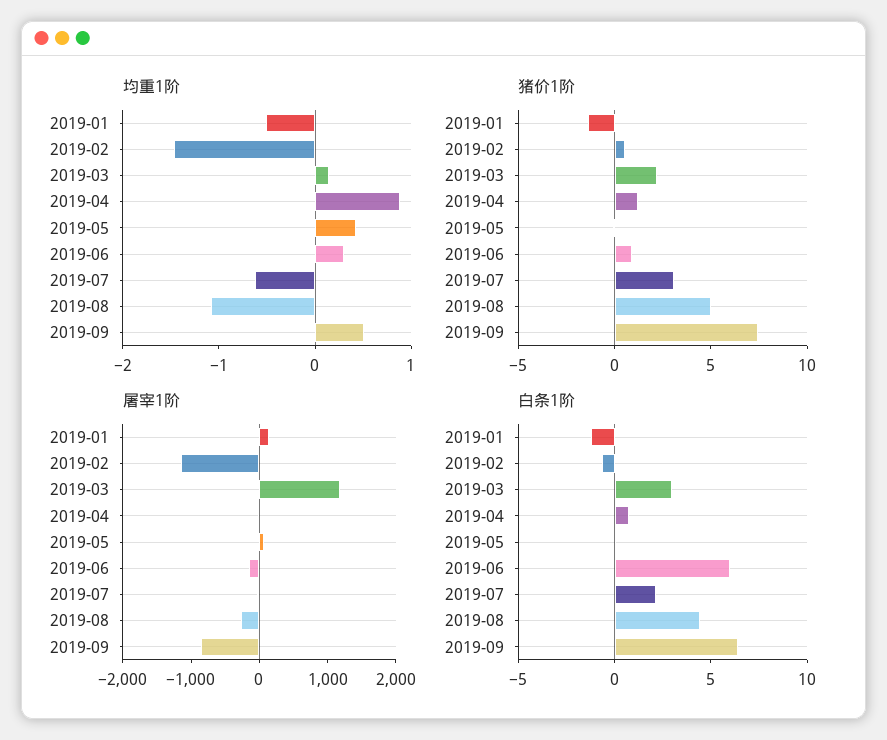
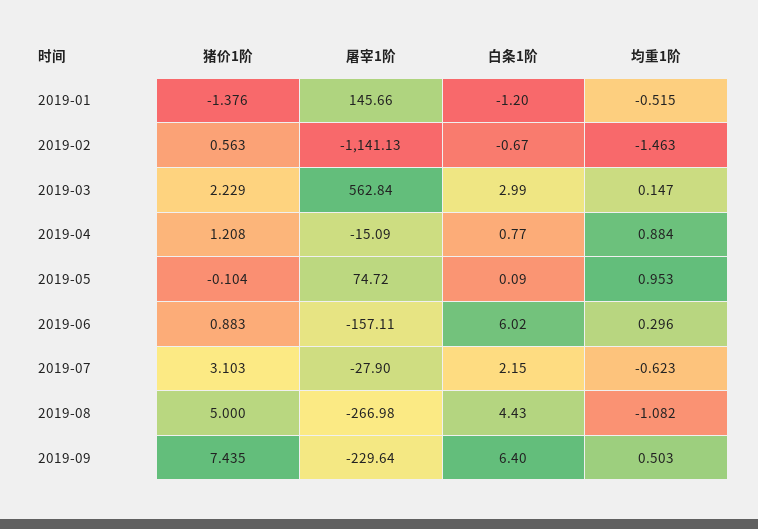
  {
    "均重1阶": {
      "2019-01": -0.515,
      "2019-02": -1.463,
      "2019-03": 0.147,
      "2019-04": 0.884,
-     "2019-05": 0.4,
+     "2019-05": 0.953,
      "2019-06": 0.296,
      "2019-07": -0.623,
      "2019-08": -1.082,
      "2019-09": 0.503
    },
    "猪价1阶": {
      "2019-01": -1.376,
      "2019-02": 0.563,
      "2019-03": 2.229,
      "2019-04": 1.208,
      "2019-05": -0.104,
      "2019-06": 0.883,
      "2019-07": 3.103,
      "2019-08": 5,
      "2019-09": 7.435
    },
    "屠宰1阶": {
      "2019-01": 145.66,
      "2019-02": -1141.13,
-     "2019-03": 1200,
+     "2019-03": 562.84,
      "2019-04": -15.09,
      "2019-05": 74.72,
      "2019-06": -157.11,
      "2019-07": -27.9,
      "2019-08": -266.98,
-     "2019-09": -800
+     "2019-09": -229.64
    },
    "白条1阶": {
      "2019-01": -1.2,
      "2019-02": -0.67,
      "2019-03": 2.99,
      "2019-04": 0.77,
      "2019-05": 0.09,
      "2019-06": 6.02,
      "2019-07": 2.15,
      "2019-08": 4.43,
      "2019-09": 6.4
    }
  }

